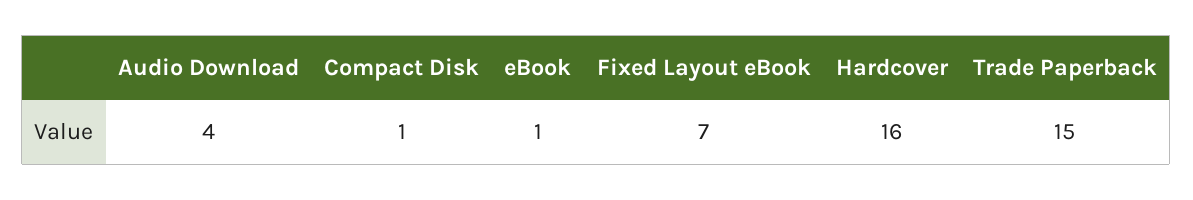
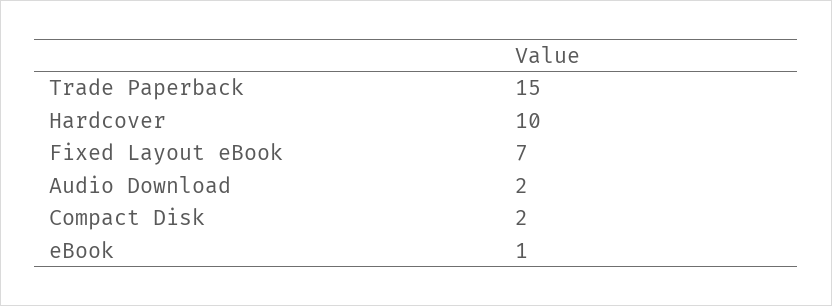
  {
-   "Audio Download": 4,
+   "Audio Download": 2,
-   "Compact Disk": 1,
+   "Compact Disk": 2,
    "eBook": 1,
    "Fixed Layout eBook": 7,
-   "Hardcover": 16,
+   "Hardcover": 10,
    "Trade Paperback": 15
  }

